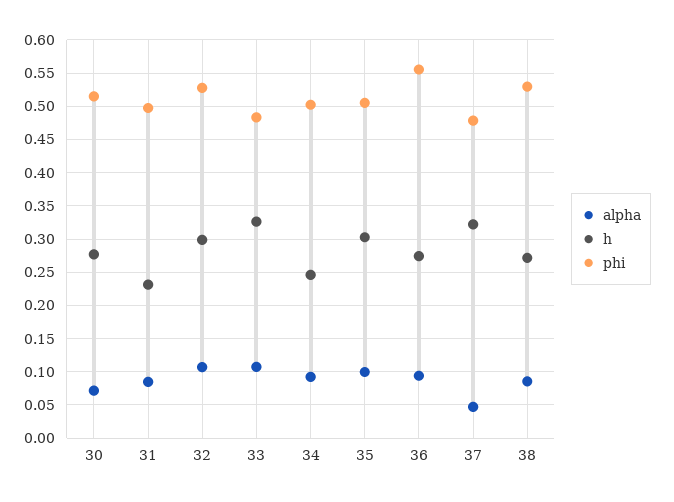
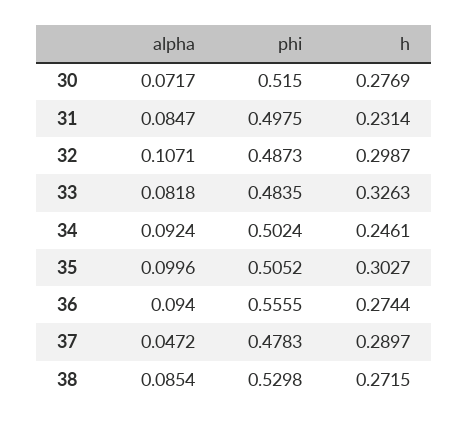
  {
    "alpha": {
      "30": 0.0717,
      "31": 0.0847,
      "32": 0.1071,
-     "33": 0.11,
+     "33": 0.0818,
      "34": 0.0924,
      "35": 0.0996,
      "36": 0.094,
      "37": 0.0472,
      "38": 0.0854
    },
    "h": {
      "30": 0.2769,
      "31": 0.2314,
      "32": 0.2987,
      "33": 0.3263,
      "34": 0.2461,
      "35": 0.3027,
      "36": 0.2744,
-     "37": 0.32,
+     "37": 0.2897,
      "38": 0.2715
    },
    "phi": {
      "30": 0.515,
      "31": 0.4975,
-     "32": 0.53,
+     "32": 0.4873,
      "33": 0.4835,
      "34": 0.5024,
      "35": 0.5052,
      "36": 0.5555,
      "37": 0.4783,
      "38": 0.5298
    }
  }

